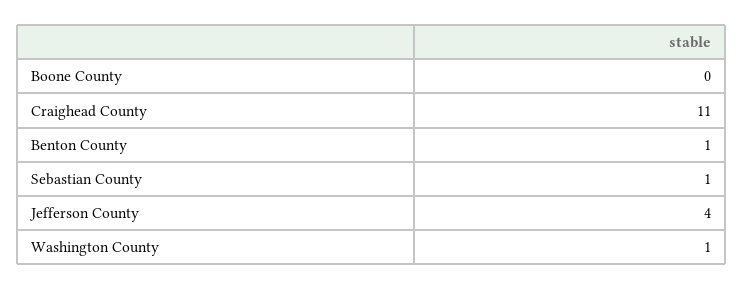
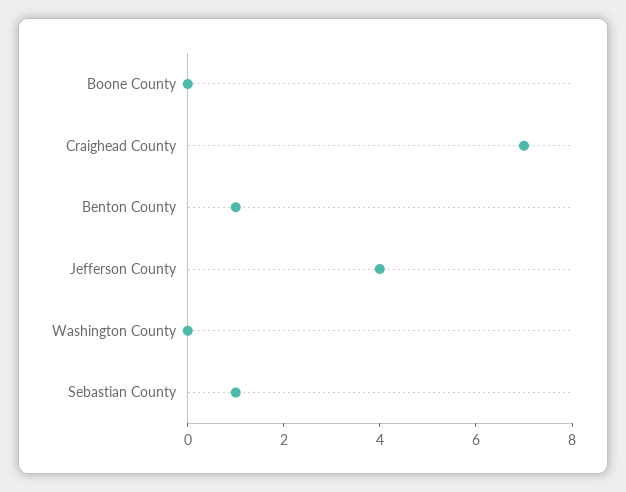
  {
    "Boone County": 0,
-   "Craighead County": 11,
+   "Craighead County": 7,
    "Benton County": 1,
    "Sebastian County": 1,
    "Jefferson County": 4,
-   "Washington County": 1
+   "Washington County": 0
  }

